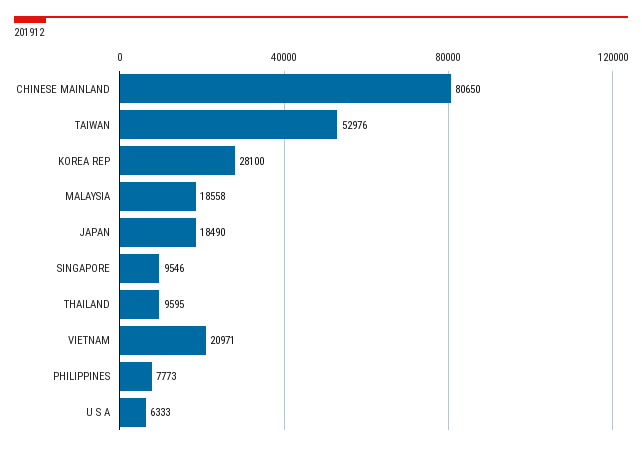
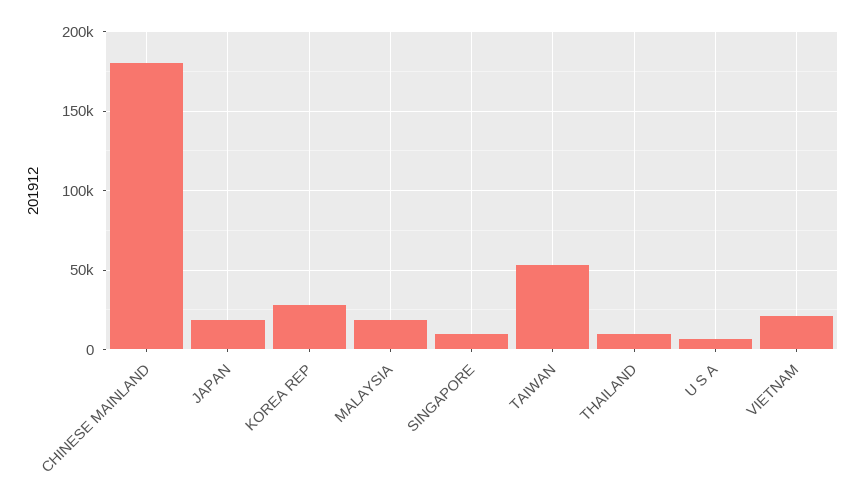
  {
-   "CHINESE MAINLAND": 80650,
+   "CHINESE MAINLAND": 180000,
    "TAIWAN": 52976,
    "KOREA REP": 28100,
    "MALAYSIA": 18558,
    "JAPAN": 18490,
    "SINGAPORE": 9546,
    "THAILAND": 9595,
    "VIETNAM": 20971,
-   "PHILIPPINES": 7773,
    "U S A": 6333
  }

